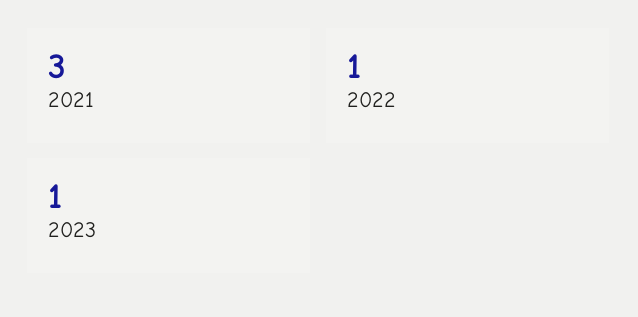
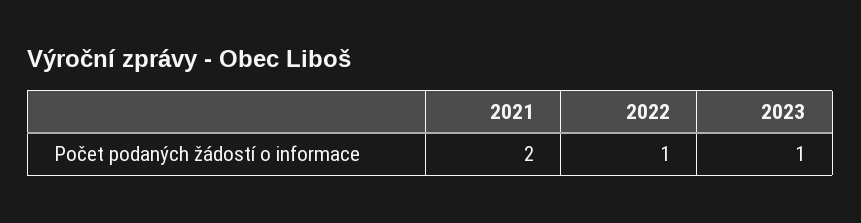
  {
-   "2021": 3,
+   "2021": 2,
    "2022": 1,
    "2023": 1
  }

